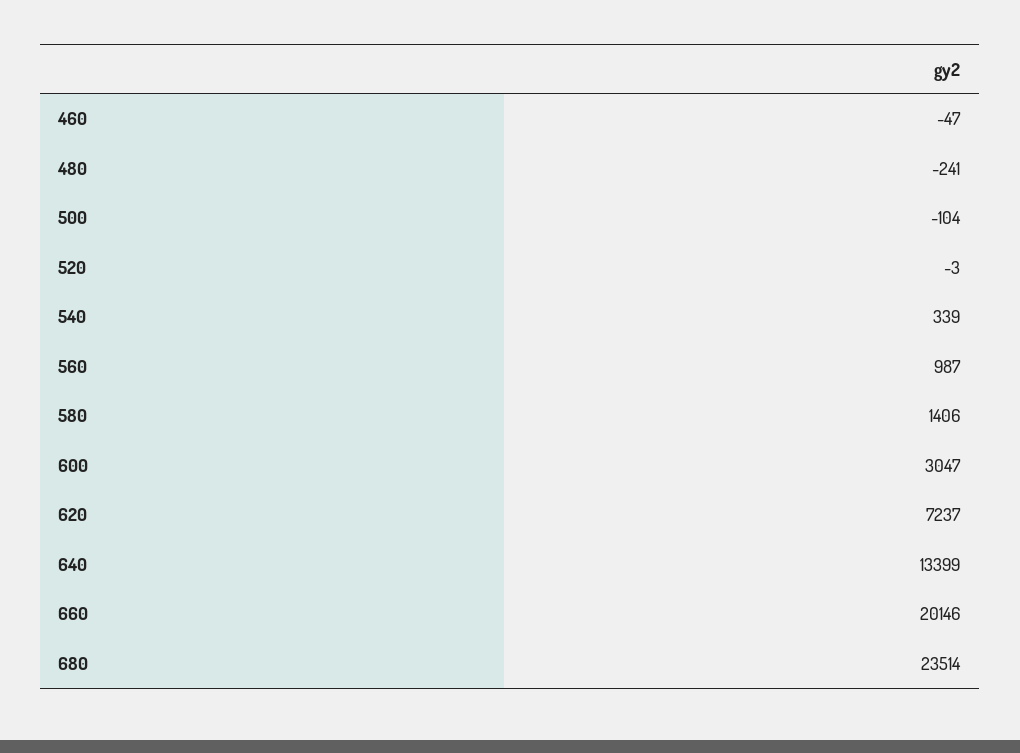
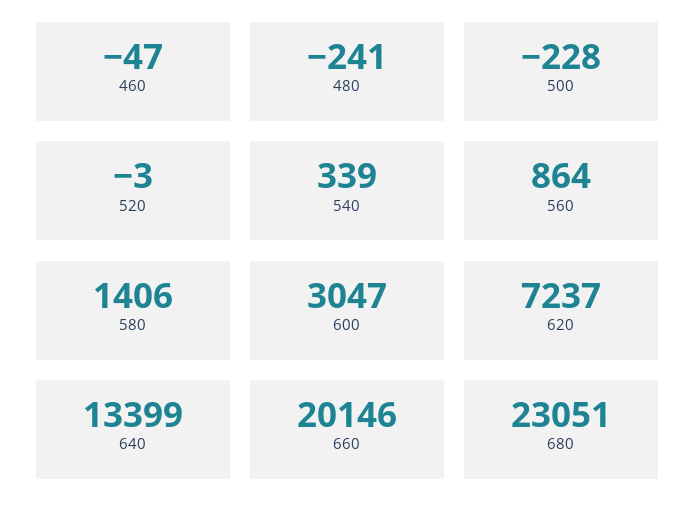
  {
    "460": -47,
    "480": -241,
-   "500": -104,
+   "500": -228,
    "520": -3,
    "540": 339,
-   "560": 987,
+   "560": 864,
    "580": 1406,
    "600": 3047,
    "620": 7237,
    "640": 13399,
    "660": 20146,
-   "680": 23514
+   "680": 23051
  }

